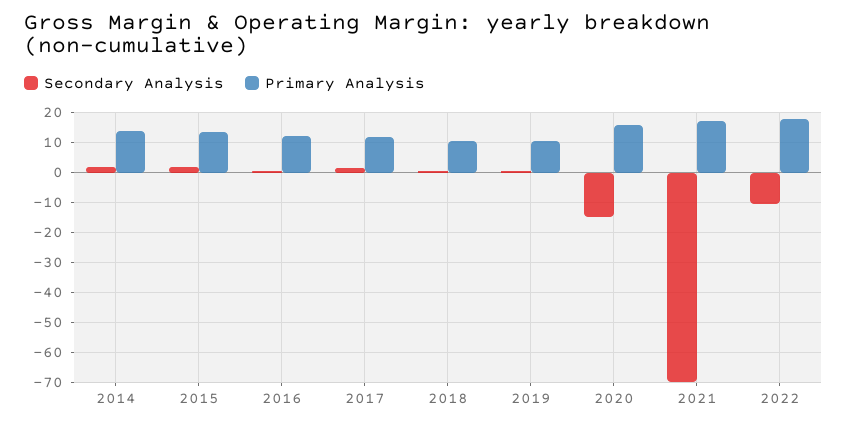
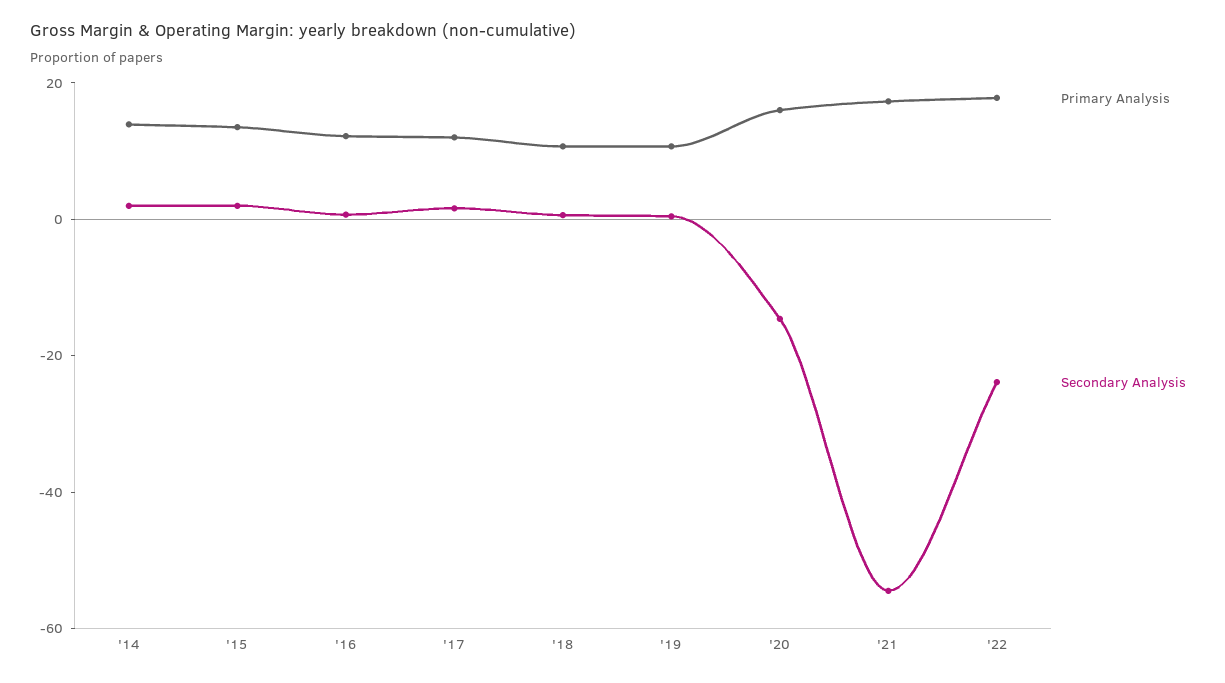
  {
    "Secondary Analysis": {
      "2014": 2.5,
      "2015": 2.5,
      "2016": 0,
      "2017": 2.5,
      "2018": 0,
      "2019": 0,
      "2020": -15,
-     "2021": -70,
+     "2021": -55,
-     "2022": -10
+     "2022": -25
    },
    "Primary Analysis": {
      "2014": 15,
      "2015": 12.5,
      "2016": 12.5,
      "2017": 12.5,
      "2018": 10,
      "2019": 10,
      "2020": 15,
      "2021": 17.5,
      "2022": 17.5
    }
  }

